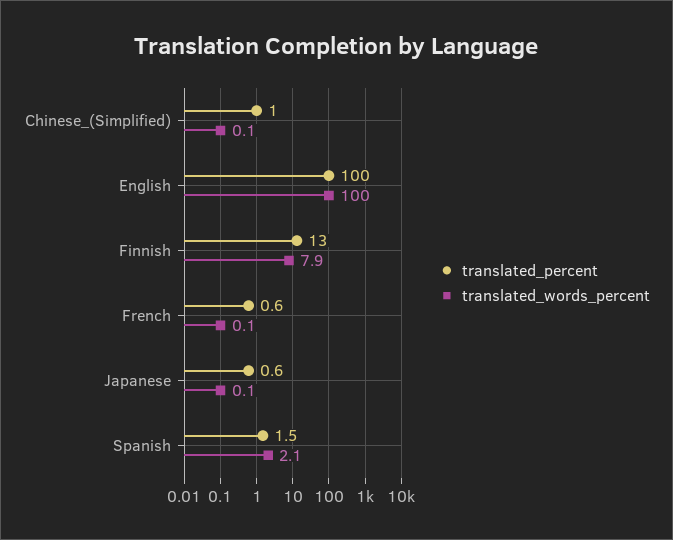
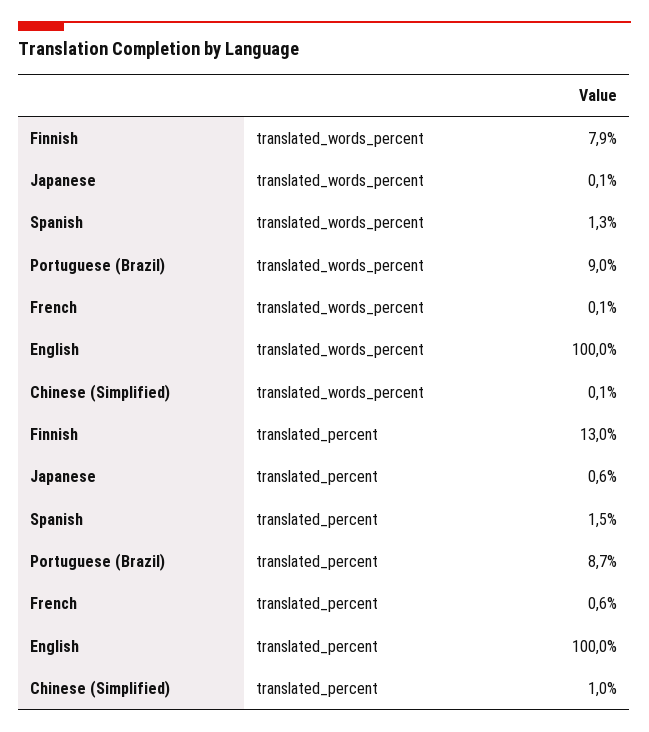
  {
    "translated_percent": {
      "Chinese_(Simplified)": 1,
      "English": 100,
      "Finnish": 13,
      "French": 0.6,
      "Japanese": 0.6,
-     "Spanish": 1.5
+     "Spanish": 1.5,
+     "Portuguese (Brazil)": 8.7
    },
    "translated_words_percent": {
      "Chinese_(Simplified)": 0.1,
      "English": 100,
      "Finnish": 7.9,
      "French": 0.1,
      "Japanese": 0.1,
-     "Spanish": 2.1
+     "Spanish": 1.3,
+     "Portuguese (Brazil)": 9
    }
  }

